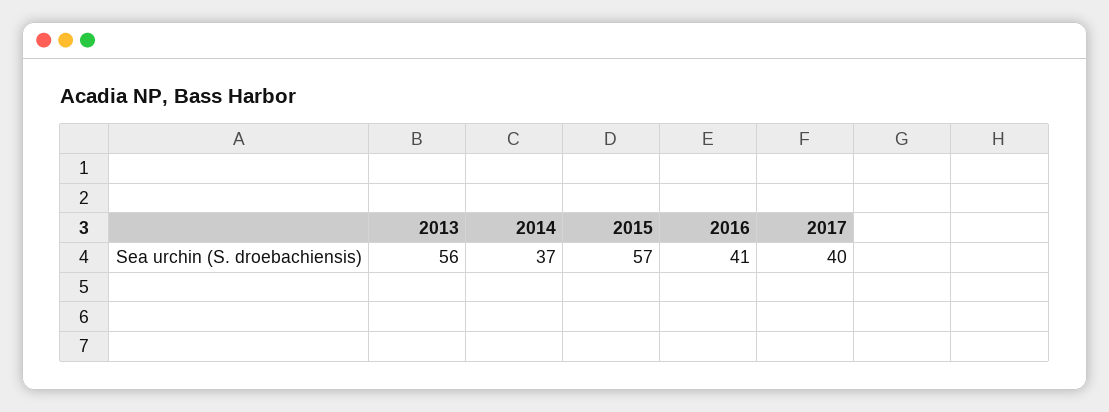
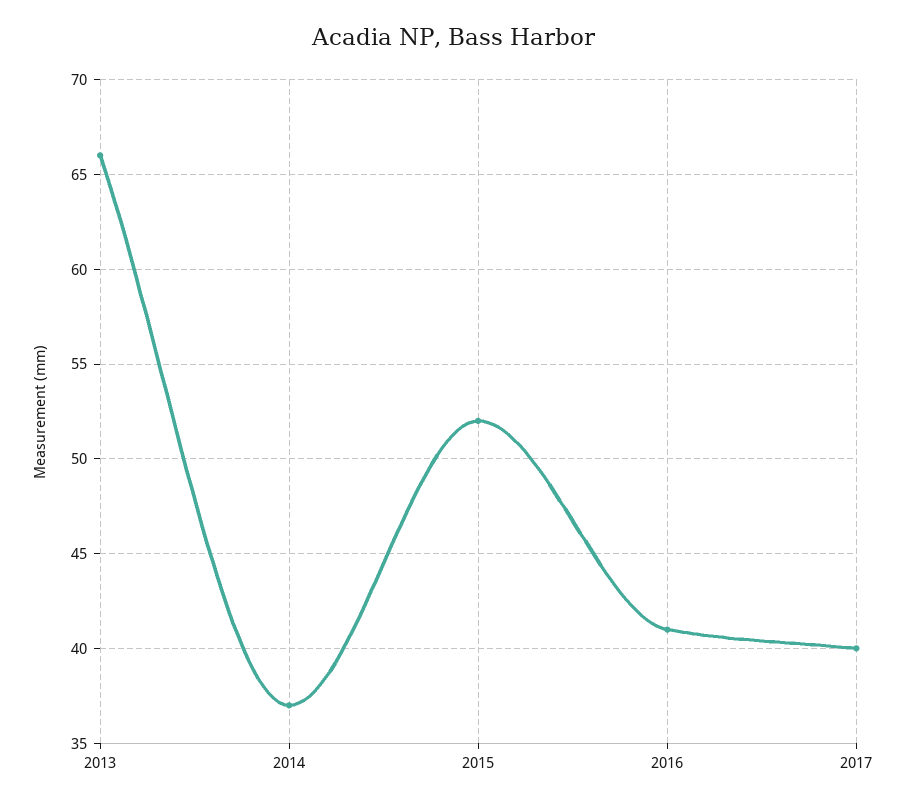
  {
-   "2013": 56,
+   "2013": 66,
    "2014": 37,
-   "2015": 57,
+   "2015": 52,
    "2016": 41,
    "2017": 40
  }

